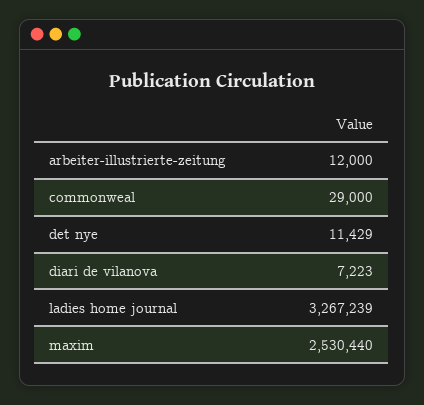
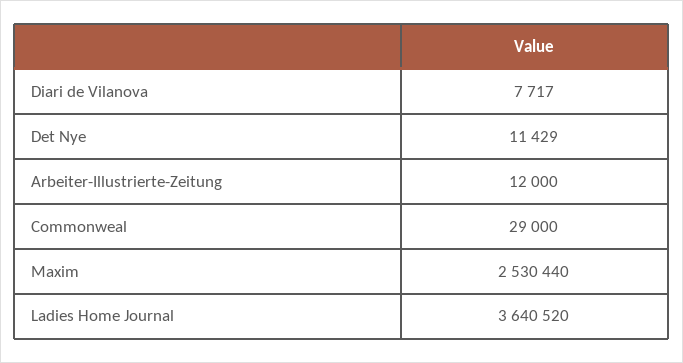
  {
    "arbeiter-illustrierte-zeitung": 12000,
    "commonweal": 29000,
    "det nye": 11429,
-   "diari de vilanova": 7223,
+   "diari de vilanova": 7717,
-   "ladies home journal": 3267239,
+   "ladies home journal": 3640520,
    "maxim": 2530440
  }

